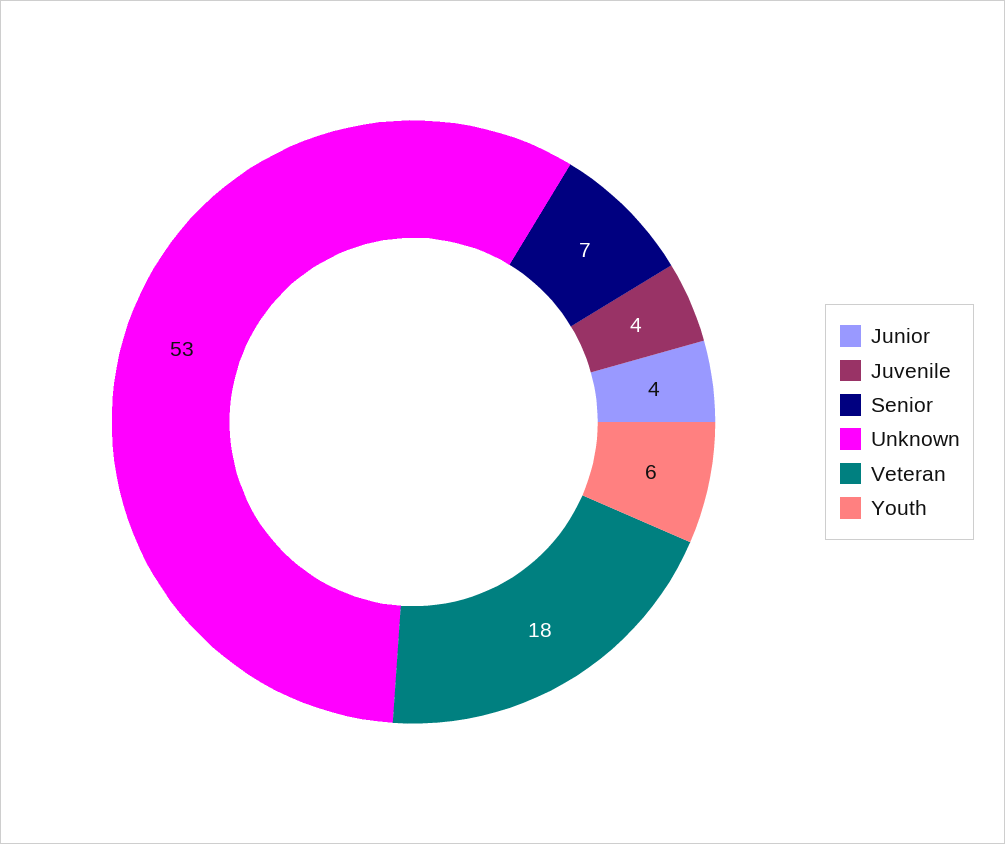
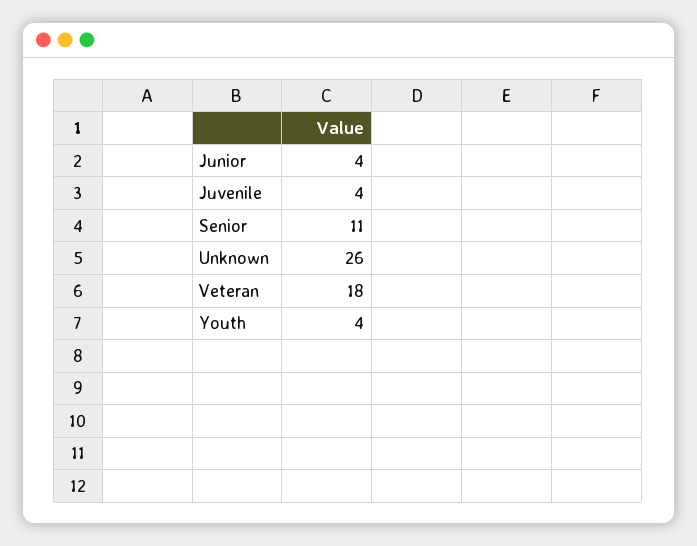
  {
    "Junior": 4,
    "Juvenile": 4,
-   "Senior": 7,
+   "Senior": 11,
-   "Unknown": 53,
+   "Unknown": 26,
    "Veteran": 18,
-   "Youth": 6
+   "Youth": 4
  }

